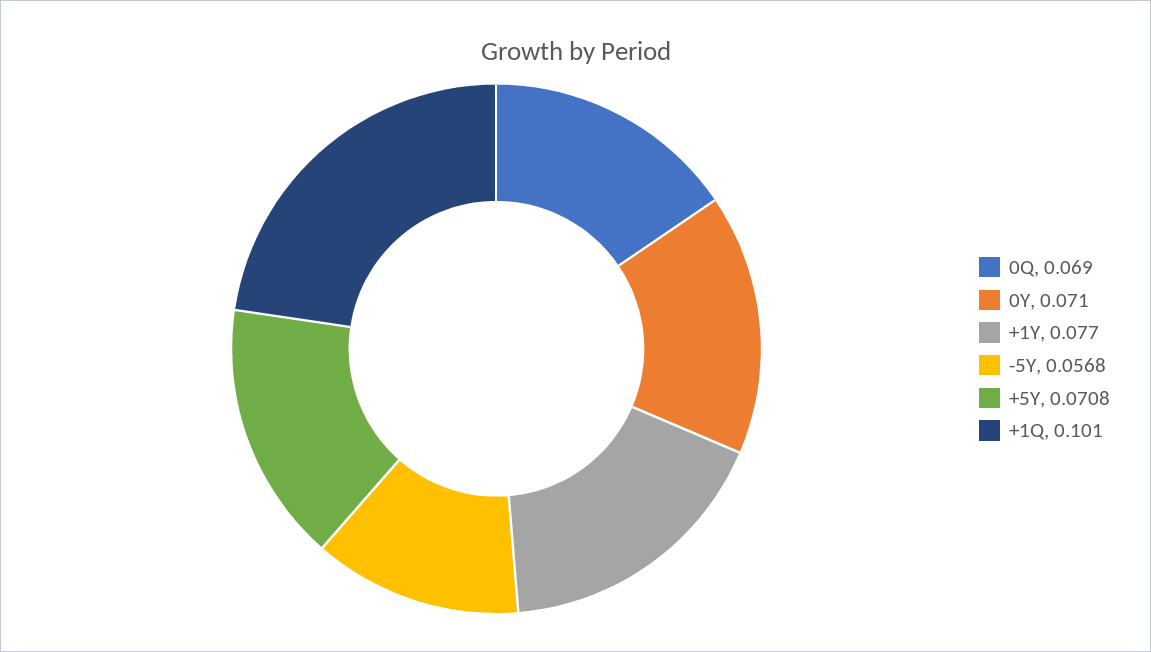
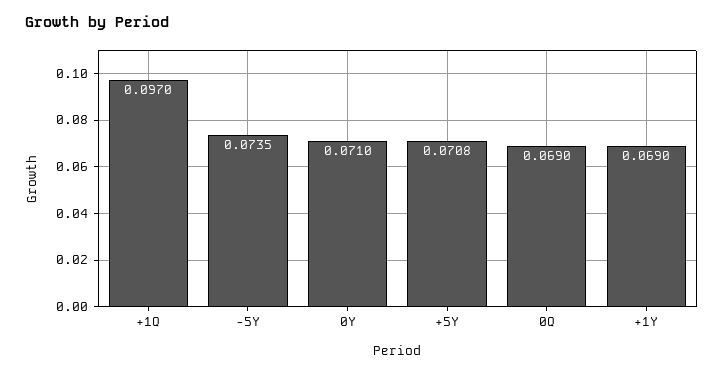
  {
    "0Q": 0.069,
    "0Y": 0.071,
-   "+1Y": 0.077,
+   "+1Y": 0.069,
-   "-5Y": 0.0568,
+   "-5Y": 0.0735,
    "+5Y": 0.0708,
-   "+1Q": 0.101
+   "+1Q": 0.097
  }

